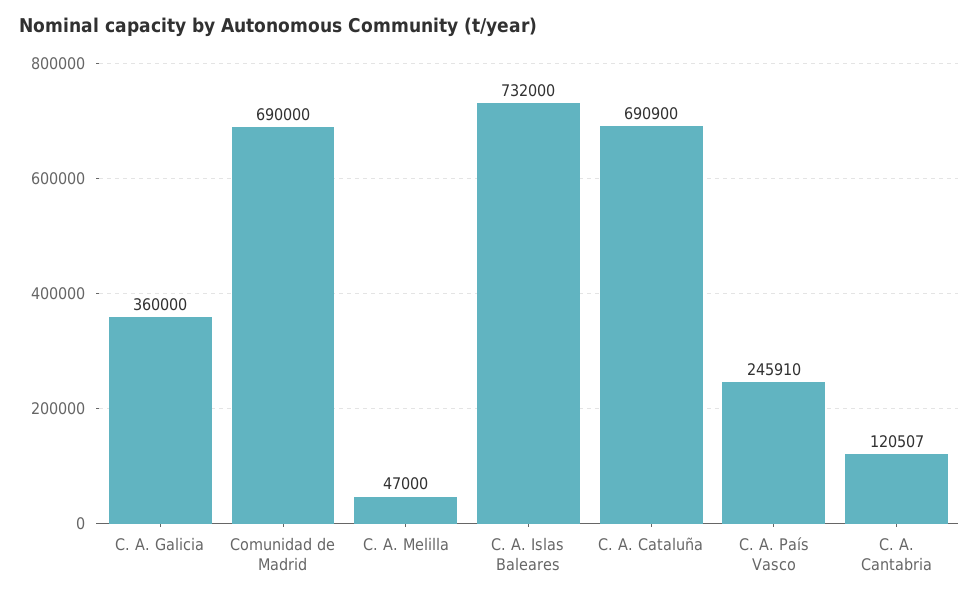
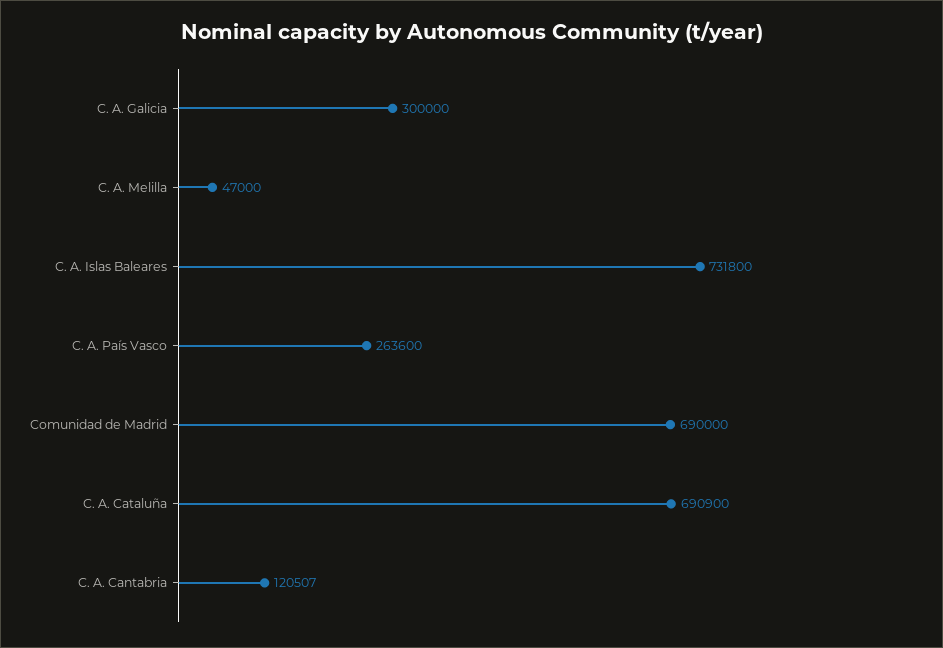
  {
-   "C. A. Galicia": 360000,
+   "C. A. Galicia": 300000,
    "Comunidad de Madrid": 690000,
    "C. A. Melilla": 47000,
-   "C. A. Islas Baleares": 732000,
+   "C. A. Islas Baleares": 731800,
    "C. A. Cataluña": 690900,
-   "C. A. País Vasco": 245910,
+   "C. A. País Vasco": 263600,
    "C. A. Cantabria": 120507
  }

